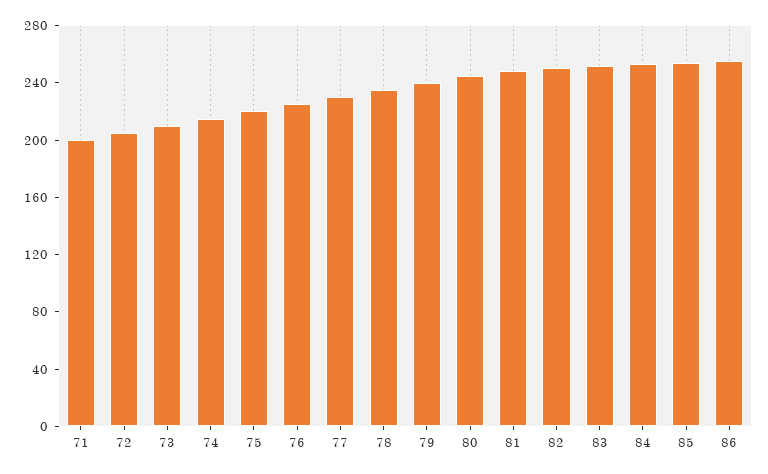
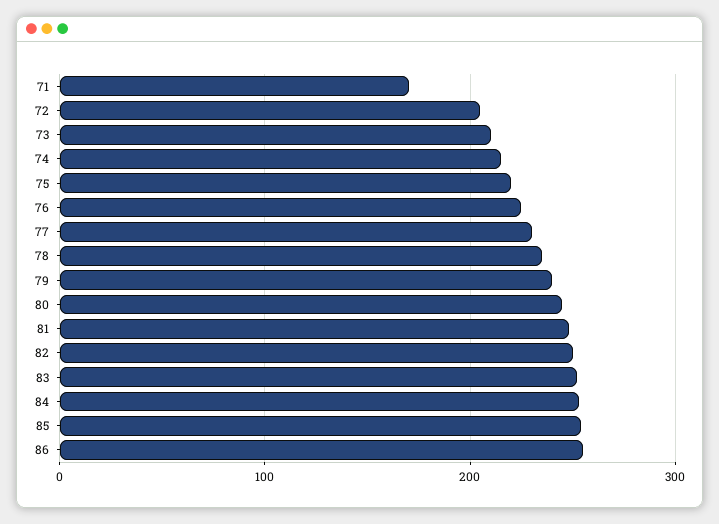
  {
-   "71": 200,
+   "71": 170,
    "72": 210,
    "73": 210,
    "74": 220,
    "75": 220,
    "76": 230,
    "77": 230,
    "78": 240,
    "79": 240,
    "80": 250,
    "81": 250,
    "82": 250,
    "83": 250,
    "84": 250,
    "85": 250,
    "86": 260
  }

